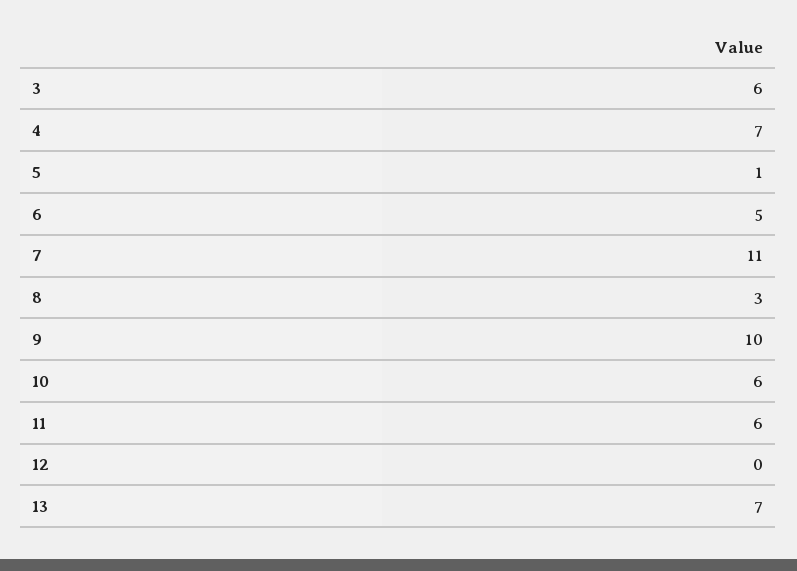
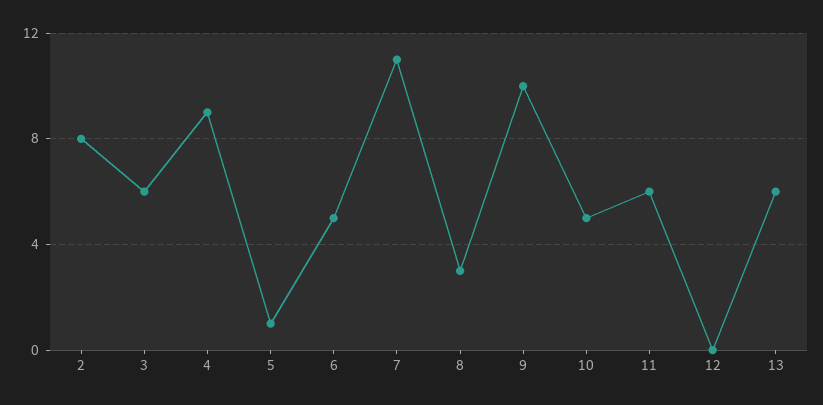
  {
    "3": 6,
-   "4": 7,
+   "4": 9,
    "5": 1,
    "6": 5,
    "7": 11,
    "8": 3,
    "9": 10,
-   "10": 6,
+   "10": 5,
    "11": 6,
    "12": 0,
-   "13": 7
+   "13": 6,
+   "2": 8
  }

